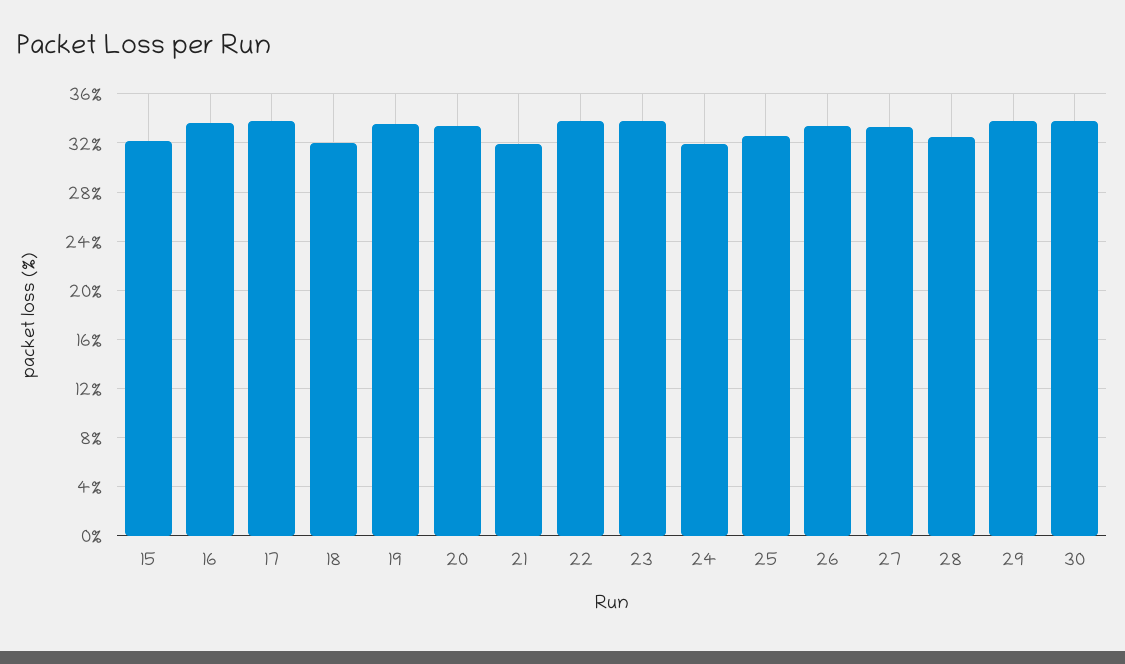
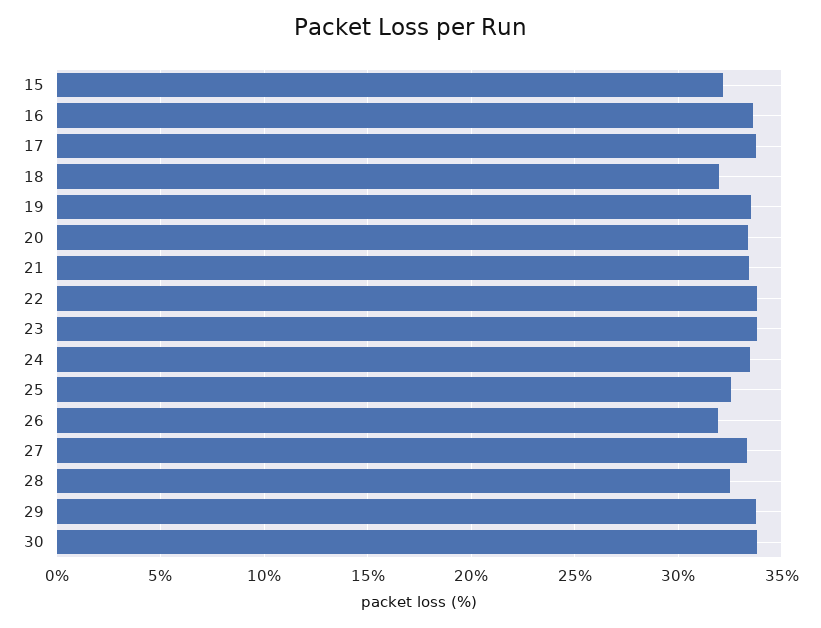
  {
    "15": 32,
    "16": 33.5,
    "17": 34,
    "18": 32,
    "19": 33.5,
    "20": 33.5,
-   "21": 32,
+   "21": 33.5,
    "22": 34,
    "23": 34,
-   "24": 32,
+   "24": 33.5,
    "25": 32.5,
-   "26": 33.5,
+   "26": 32,
    "27": 33.5,
    "28": 32.5,
    "29": 34,
    "30": 34
  }

